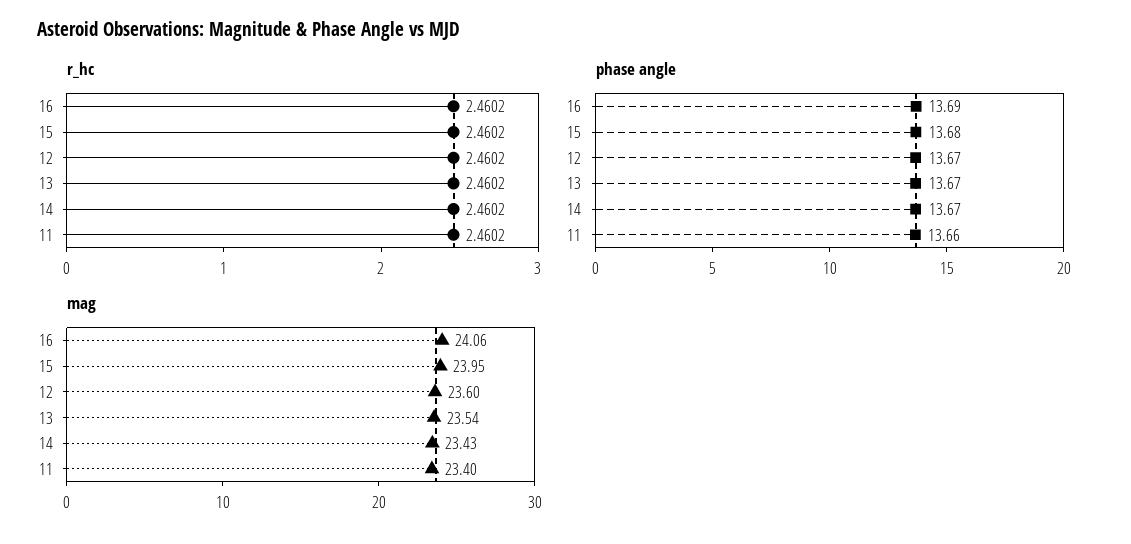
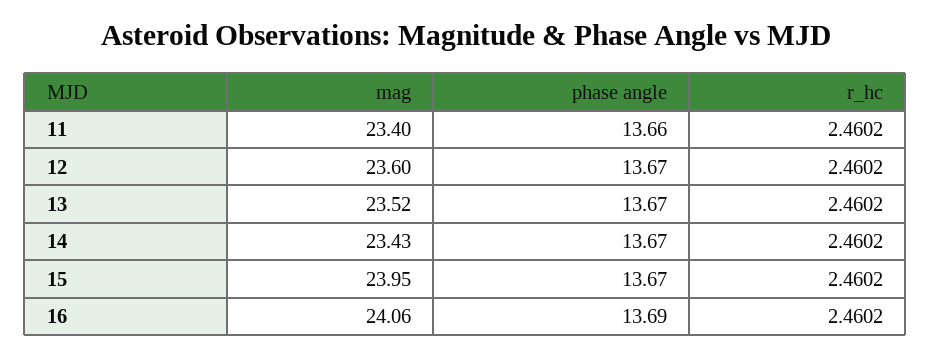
  {
    "r_hc": {
      "16": 2.4602,
      "15": 2.4602,
      "12": 2.4602,
      "13": 2.4602,
      "14": 2.4602,
      "11": 2.4602
    },
    "phase angle": {
      "16": 13.69,
-     "15": 13.68,
+     "15": 13.67,
      "12": 13.67,
      "13": 13.67,
      "14": 13.67,
      "11": 13.66
    },
    "mag": {
      "16": 24.06,
      "15": 23.95,
      "12": 23.6,
-     "13": 23.54,
+     "13": 23.52,
      "14": 23.43,
      "11": 23.4
    }
  }

